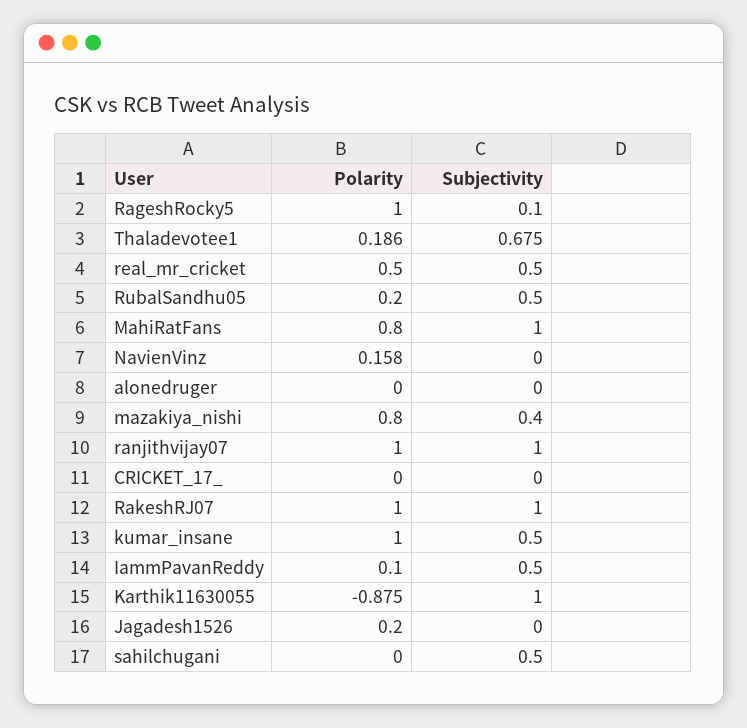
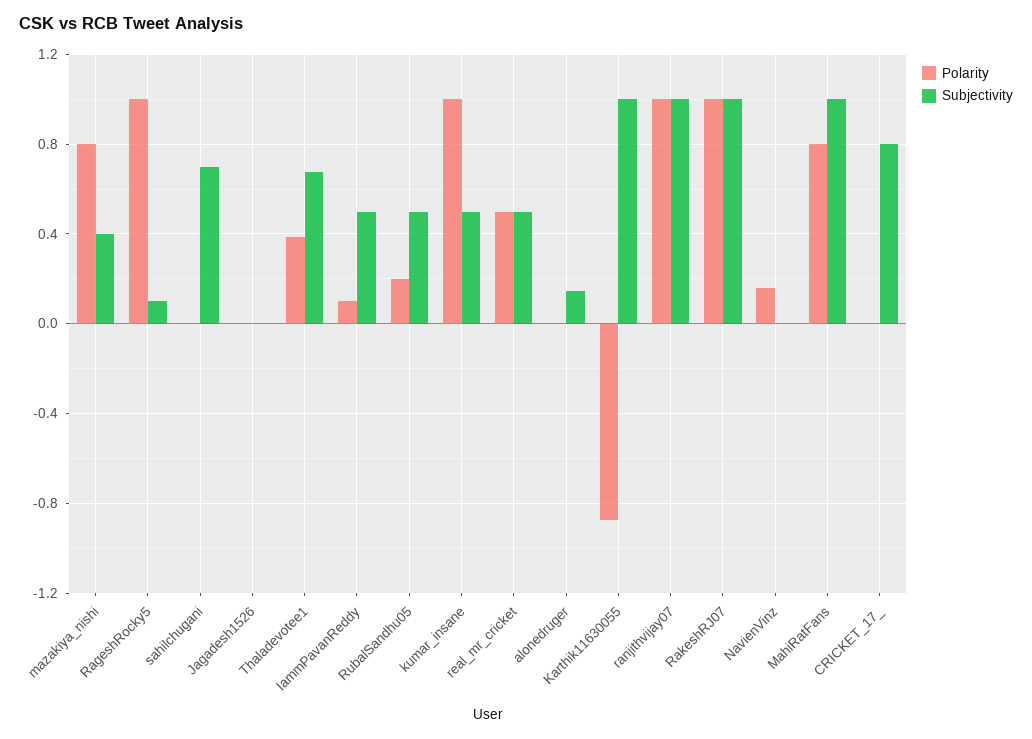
  {
    "Polarity": {
      "RageshRocky5": 1,
-     "Thaladevotee1": 0.186,
+     "Thaladevotee1": 0.4,
      "real_mr_cricket": 0.5,
      "RubalSandhu05": 0.2,
      "MahiRatFans": 0.8,
      "NavienVinz": 0.158,
      "alonedruger": 0,
      "mazakiya_nishi": 0.8,
      "ranjithvijay07": 1,
      "CRICKET_17_": 0,
      "RakeshRJ07": 1,
      "kumar_insane": 1,
      "IammPavanReddy": 0.1,
      "Karthik11630055": -0.875,
-     "Jagadesh1526": 0.2,
+     "Jagadesh1526": 0,
      "sahilchugani": 0
    },
    "Subjectivity": {
      "RageshRocky5": 0.1,
      "Thaladevotee1": 0.675,
      "real_mr_cricket": 0.5,
      "RubalSandhu05": 0.5,
      "MahiRatFans": 1,
      "NavienVinz": 0,
-     "alonedruger": 0,
+     "alonedruger": 0.15,
      "mazakiya_nishi": 0.4,
      "ranjithvijay07": 1,
-     "CRICKET_17_": 0,
+     "CRICKET_17_": 0.8,
      "RakeshRJ07": 1,
      "kumar_insane": 0.5,
      "IammPavanReddy": 0.5,
      "Karthik11630055": 1,
      "Jagadesh1526": 0,
-     "sahilchugani": 0.5
+     "sahilchugani": 0.7
    }
  }

